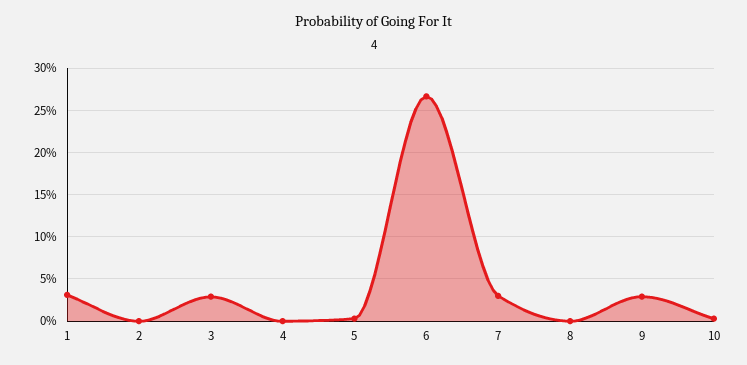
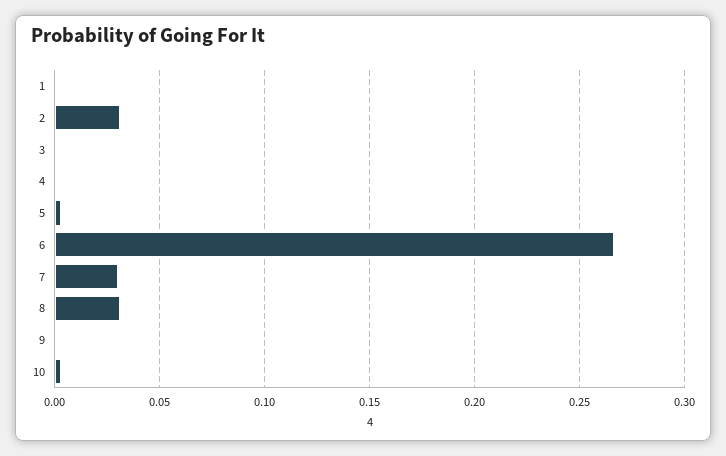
  {
-   "1": 0.03,
+   "1": 0,
-   "2": 0,
+   "2": 0.03,
-   "3": 0.03,
+   "3": 0,
    "4": 0,
    "5": 0.005,
    "6": 0.265,
    "7": 0.03,
-   "8": 0,
+   "8": 0.03,
-   "9": 0.03,
+   "9": 0,
    "10": 0.005
  }

